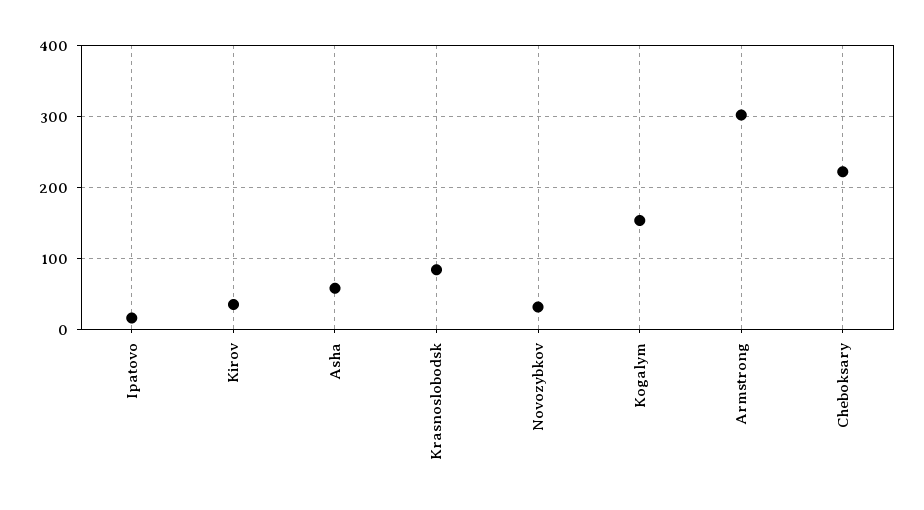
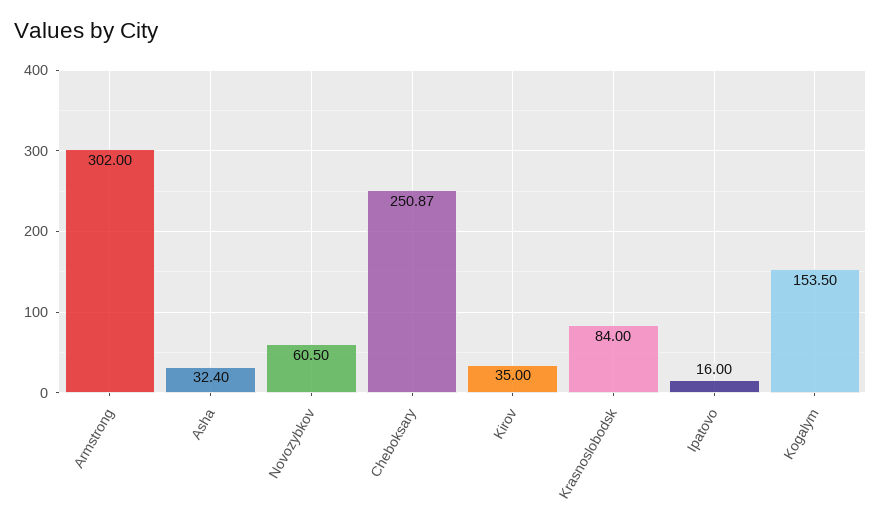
  {
    "Ipatovo": 16,
    "Kirov": 35,
-   "Asha": 60,
+   "Asha": 32.4,
    "Krasnoslobodsk": 84,
-   "Novozybkov": 30,
+   "Novozybkov": 60.5,
    "Kogalym": 153.5,
    "Armstrong": 302,
-   "Cheboksary": 220
+   "Cheboksary": 250.87
  }

